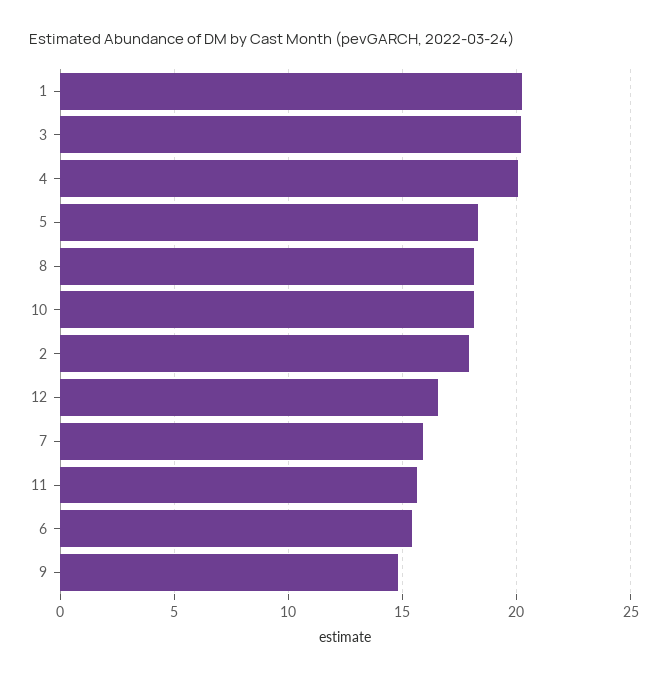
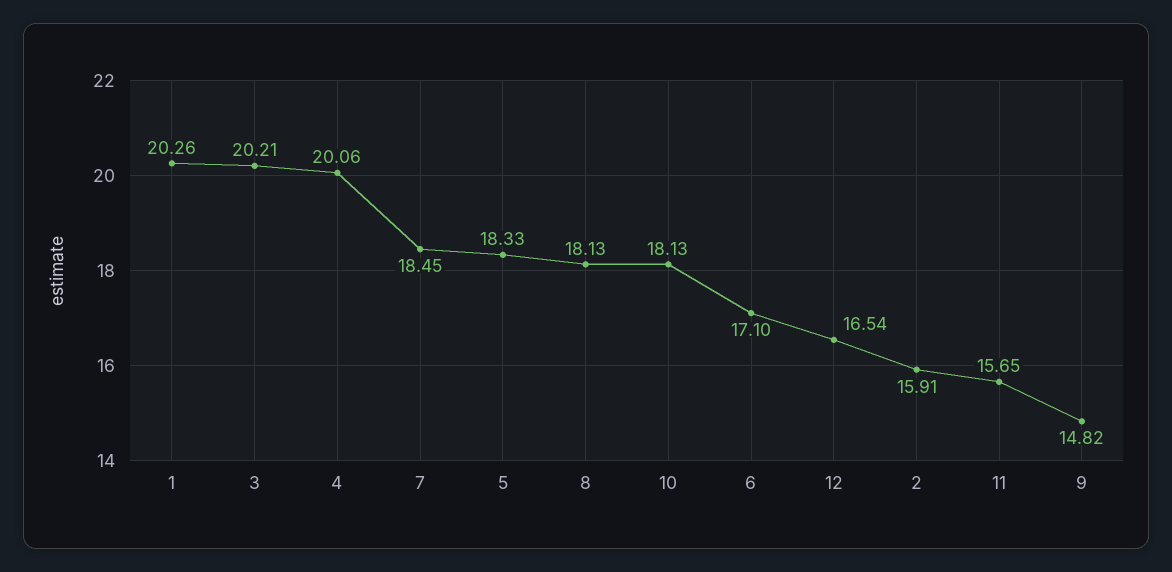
  {
    "1": 20.26,
    "3": 20.21,
    "4": 20.06,
    "5": 18.33,
    "8": 18.13,
    "10": 18.13,
-   "2": 18,
+   "2": 15.91,
    "12": 16.54,
-   "7": 16,
+   "7": 18.45,
    "11": 15.65,
-   "6": 15.5,
+   "6": 17.1,
    "9": 14.82
  }

